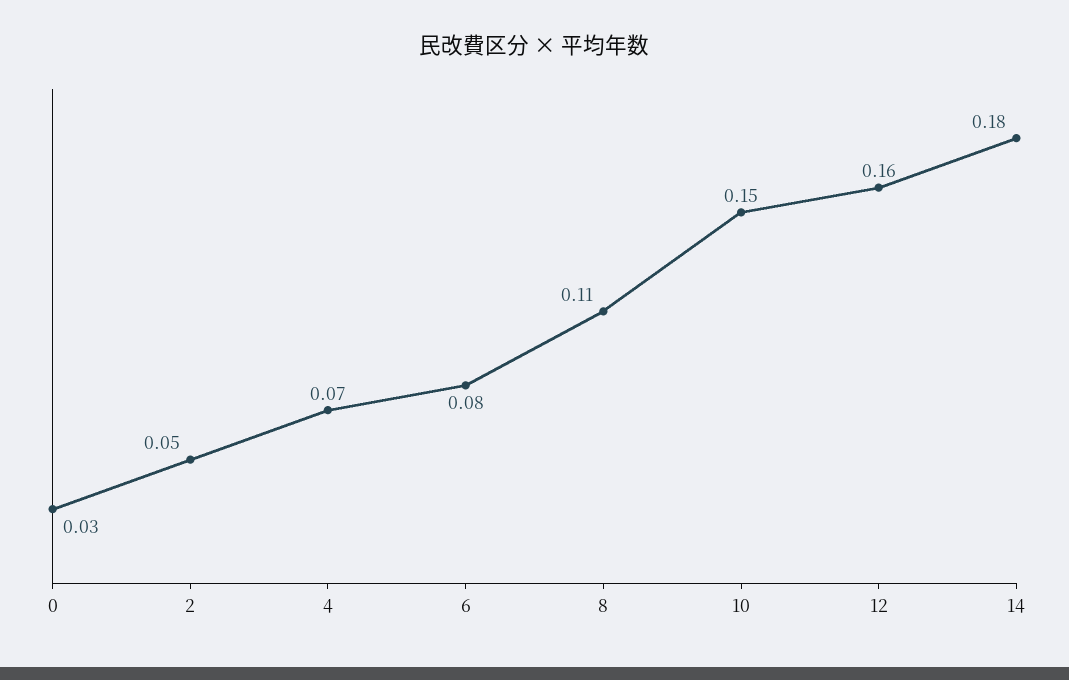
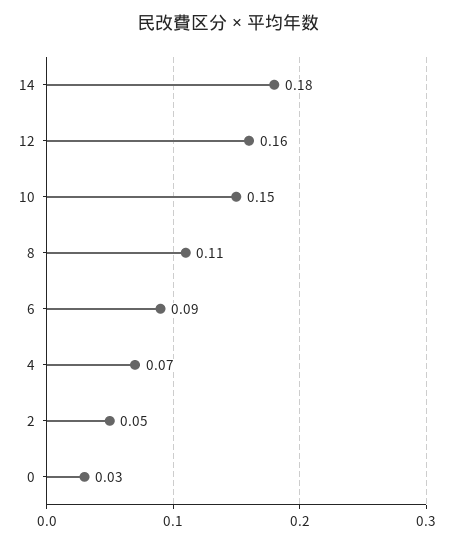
  {
    "0": 0.03,
    "2": 0.05,
    "4": 0.07,
-   "6": 0.08,
+   "6": 0.09,
    "8": 0.11,
    "10": 0.15,
    "12": 0.16,
    "14": 0.18
  }

